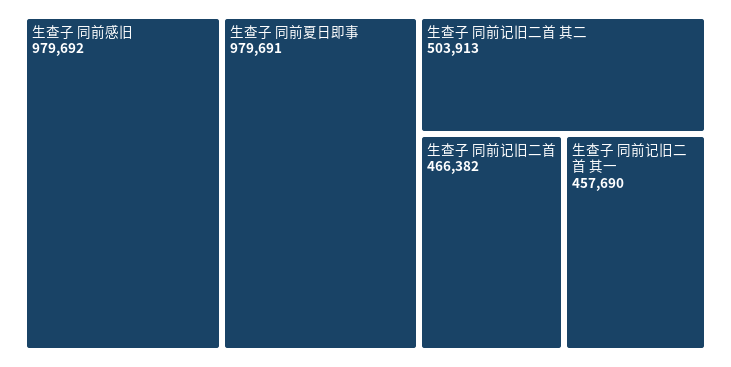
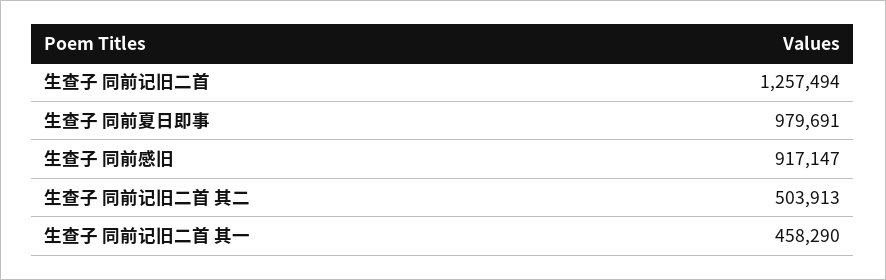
  {
-   "生查子 同前感旧": 979692,
+   "生查子 同前感旧": 917147,
    "生查子 同前夏日即事": 979691,
    "生查子 同前记旧二首 其二": 503913,
-   "生查子 同前记旧二首": 466382,
+   "生查子 同前记旧二首": 1257494,
-   "生查子 同前记旧二首 其一": 457690
+   "生查子 同前记旧二首 其一": 458290
  }

